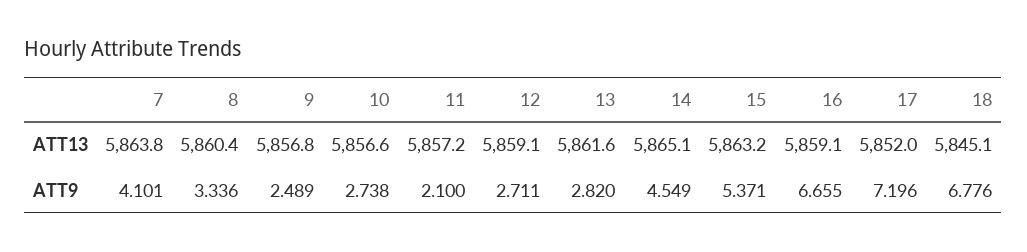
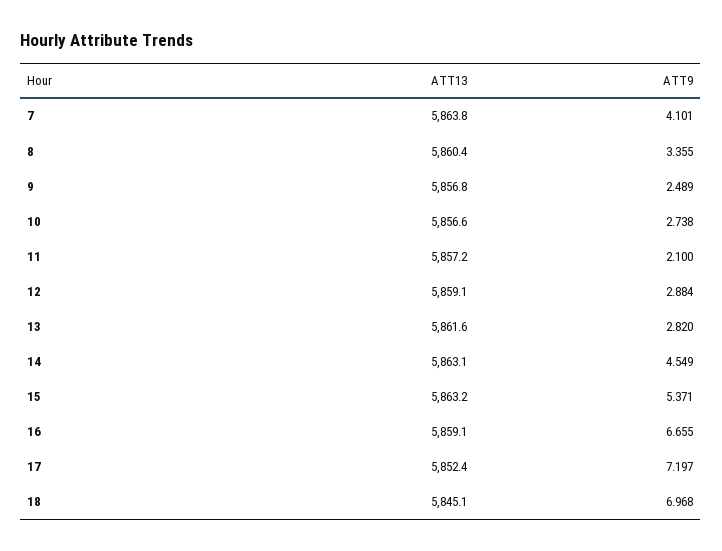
  {
    "7": {
      "ATT13": 5863.8,
      "ATT9": 4.101
    },
    "8": {
      "ATT13": 5860.4,
-     "ATT9": 3.336
+     "ATT9": 3.355
    },
    "9": {
      "ATT13": 5856.8,
      "ATT9": 2.489
    },
    "10": {
      "ATT13": 5856.6,
      "ATT9": 2.738
    },
    "11": {
      "ATT13": 5857.2,
      "ATT9": 2.1
    },
    "12": {
      "ATT13": 5859.1,
-     "ATT9": 2.711
+     "ATT9": 2.884
    },
    "13": {
      "ATT13": 5861.6,
      "ATT9": 2.82
    },
    "14": {
-     "ATT13": 5865.1,
+     "ATT13": 5863.1,
      "ATT9": 4.549
    },
    "15": {
      "ATT13": 5863.2,
      "ATT9": 5.371
    },
    "16": {
      "ATT13": 5859.1,
      "ATT9": 6.655
    },
    "17": {
-     "ATT13": 5852,
+     "ATT13": 5852.4,
-     "ATT9": 7.196
+     "ATT9": 7.197
    },
    "18": {
      "ATT13": 5845.1,
-     "ATT9": 6.776
+     "ATT9": 6.968
    }
  }

